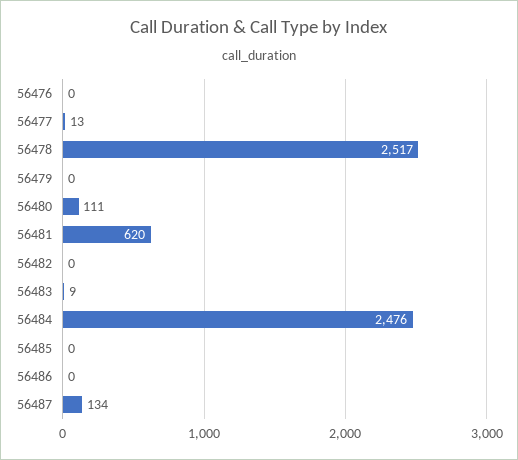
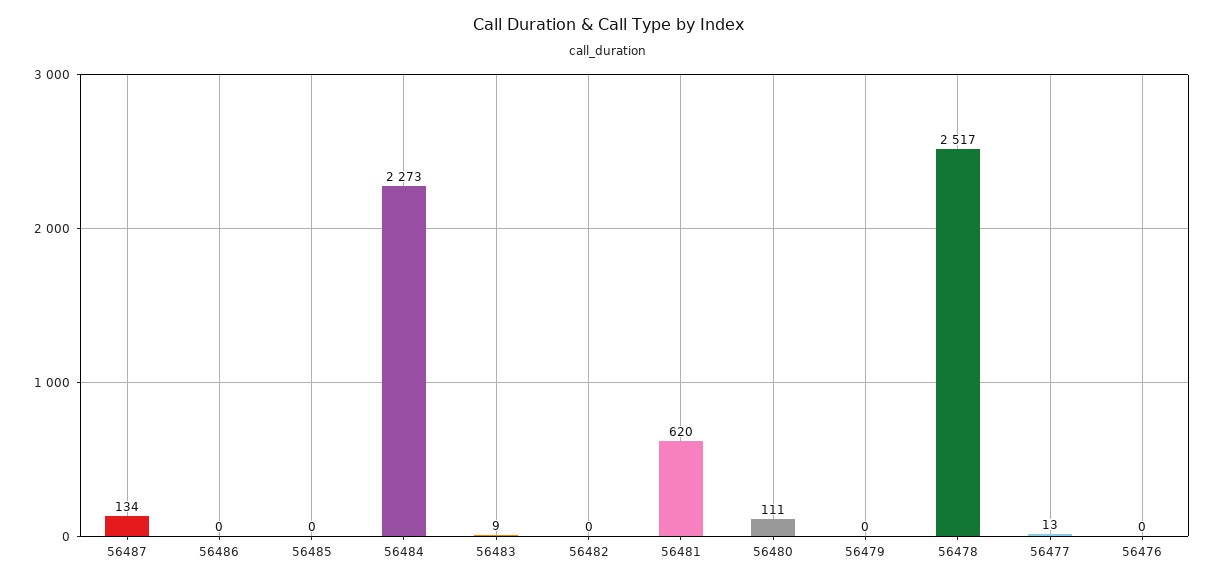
  {
    "56476": 0,
    "56477": 13,
    "56478": 2517,
    "56479": 0,
    "56480": 111,
    "56481": 620,
    "56482": 0,
    "56483": 9,
-   "56484": 2476,
+   "56484": 2273,
    "56485": 0,
    "56486": 0,
    "56487": 134
  }

